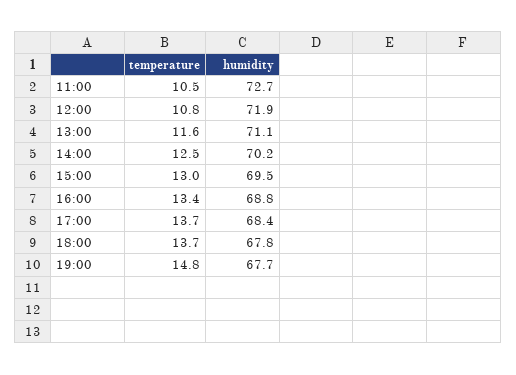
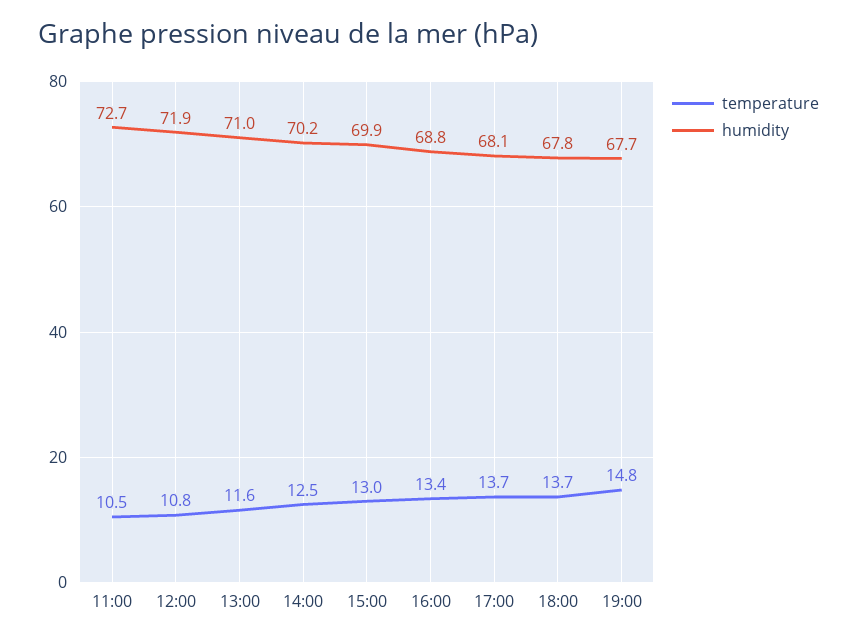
  {
    "temperature": {
      "11:00": 10.5,
      "12:00": 10.8,
      "13:00": 11.6,
      "14:00": 12.5,
      "15:00": 13,
      "16:00": 13.4,
      "17:00": 13.7,
      "18:00": 13.7,
      "19:00": 14.8
    },
    "humidity": {
      "11:00": 72.7,
      "12:00": 71.9,
-     "13:00": 71.1,
+     "13:00": 71,
      "14:00": 70.2,
-     "15:00": 69.5,
+     "15:00": 69.9,
      "16:00": 68.8,
-     "17:00": 68.4,
+     "17:00": 68.1,
      "18:00": 67.8,
      "19:00": 67.7
    }
  }

